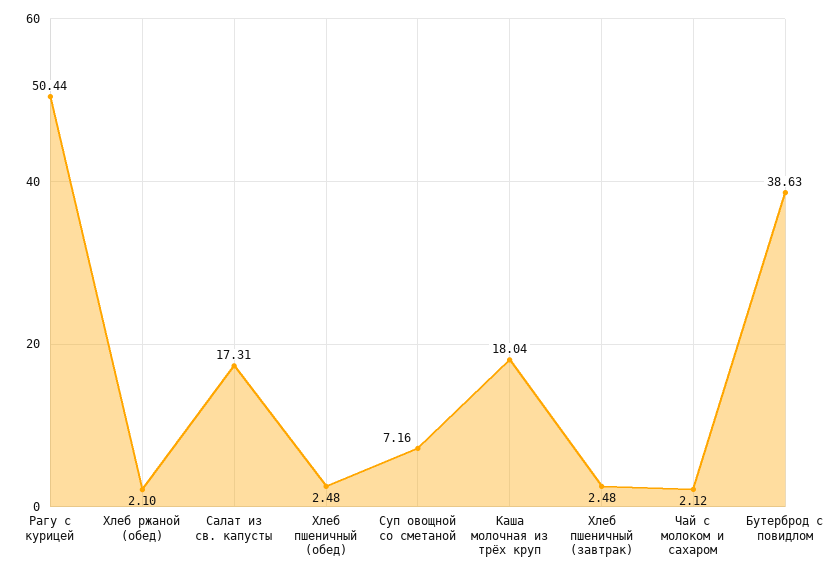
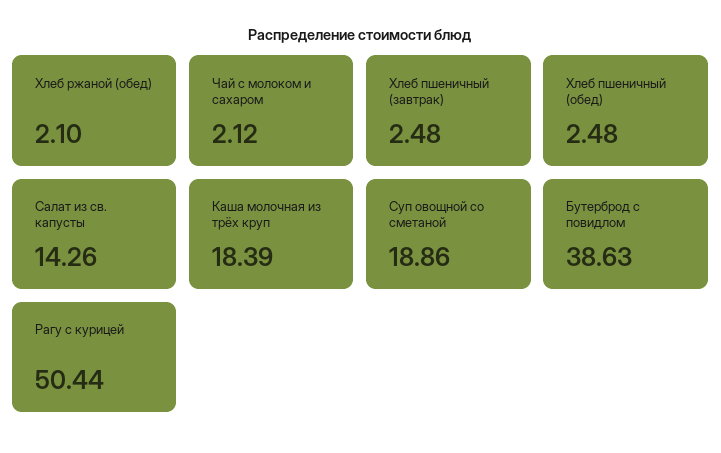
  {
    "Рагу с курицей": 50.44,
    "Хлеб ржаной (обед)": 2.1,
-   "Салат из св. капусты": 17.31,
+   "Салат из св. капусты": 14.26,
    "Хлеб пшеничный (обед)": 2.48,
-   "Суп овощной со сметаной": 7.16,
+   "Суп овощной со сметаной": 18.86,
-   "Каша молочная из трёх круп": 18.04,
+   "Каша молочная из трёх круп": 18.39,
    "Хлеб пшеничный (завтрак)": 2.48,
    "Чай с молоком и сахаром": 2.12,
    "Бутерброд с повидлом": 38.63
  }

